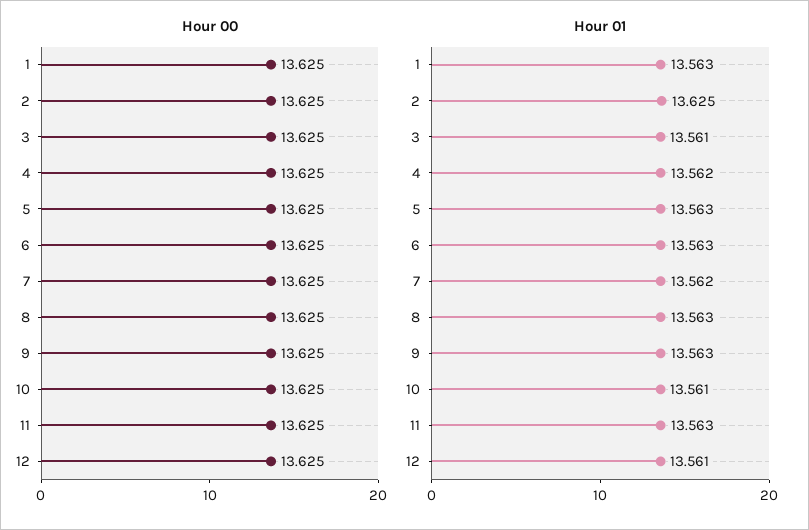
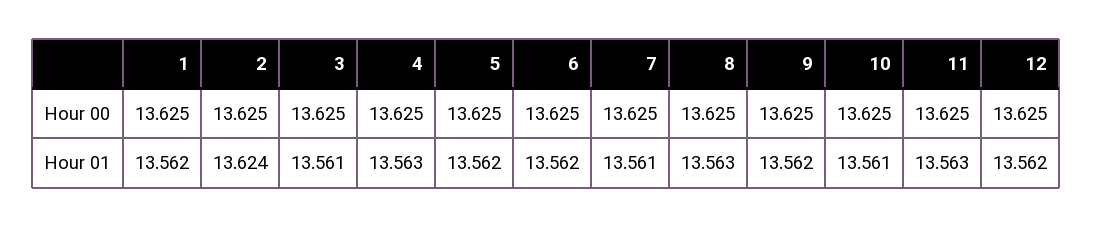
  {
    "Hour 00": {
      "1": 13.625,
      "2": 13.625,
      "3": 13.625,
      "4": 13.625,
      "5": 13.625,
      "6": 13.625,
      "7": 13.625,
      "8": 13.625,
      "9": 13.625,
      "10": 13.625,
      "11": 13.625,
      "12": 13.625
    },
    "Hour 01": {
-     "1": 13.563,
+     "1": 13.562,
-     "2": 13.625,
+     "2": 13.624,
      "3": 13.561,
-     "4": 13.562,
+     "4": 13.563,
-     "5": 13.563,
+     "5": 13.562,
-     "6": 13.563,
+     "6": 13.562,
-     "7": 13.562,
+     "7": 13.561,
      "8": 13.563,
-     "9": 13.563,
+     "9": 13.562,
      "10": 13.561,
      "11": 13.563,
-     "12": 13.561
+     "12": 13.562
    }
  }

